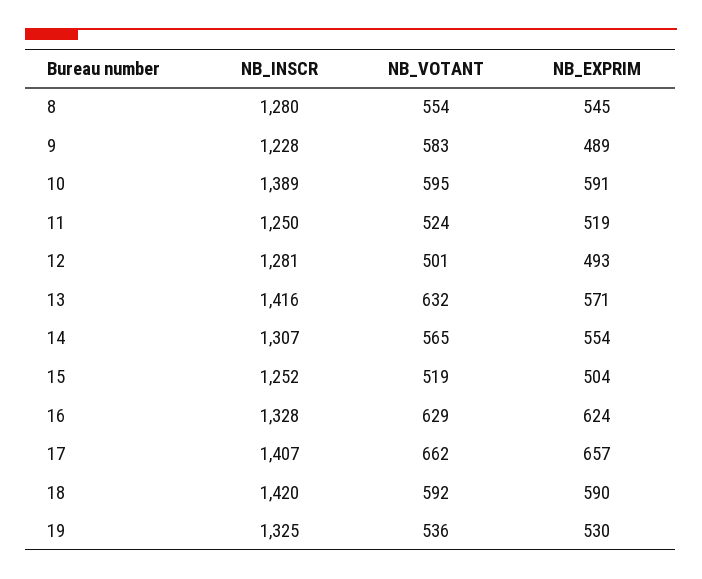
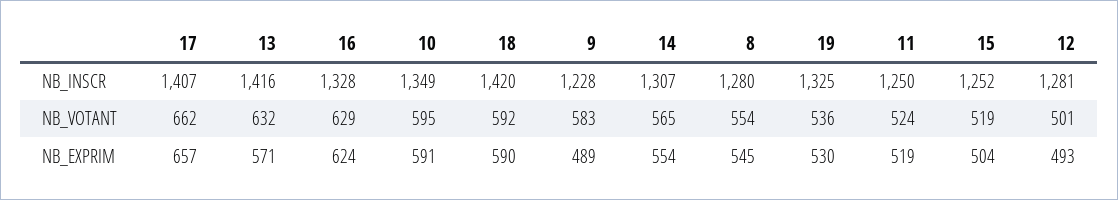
  {
    "NB_INSCR": {
      "8": 1280,
      "9": 1228,
-     "10": 1389,
+     "10": 1349,
      "11": 1250,
      "12": 1281,
      "13": 1416,
      "14": 1307,
      "15": 1252,
      "16": 1328,
      "17": 1407,
      "18": 1420,
      "19": 1325
    },
    "NB_VOTANT": {
      "8": 554,
      "9": 583,
      "10": 595,
      "11": 524,
      "12": 501,
      "13": 632,
      "14": 565,
      "15": 519,
      "16": 629,
      "17": 662,
      "18": 592,
      "19": 536
    },
    "NB_EXPRIM": {
      "8": 545,
      "9": 489,
      "10": 591,
      "11": 519,
      "12": 493,
      "13": 571,
      "14": 554,
      "15": 504,
      "16": 624,
      "17": 657,
      "18": 590,
      "19": 530
    }
  }

